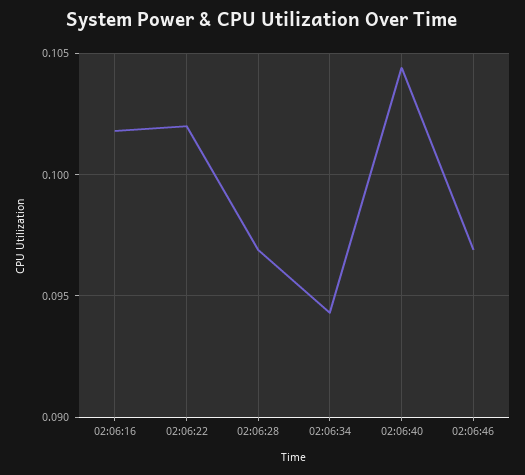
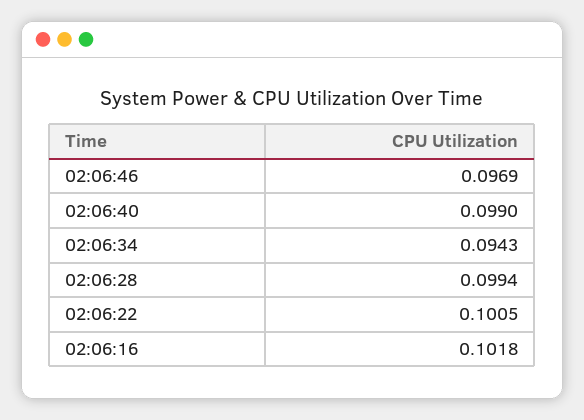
  {
    "02:06:16": 0.1018,
-   "02:06:22": 0.102,
+   "02:06:22": 0.1005,
-   "02:06:28": 0.097,
+   "02:06:28": 0.0994,
    "02:06:34": 0.0943,
-   "02:06:40": 0.1045,
+   "02:06:40": 0.099,
    "02:06:46": 0.0969
  }

